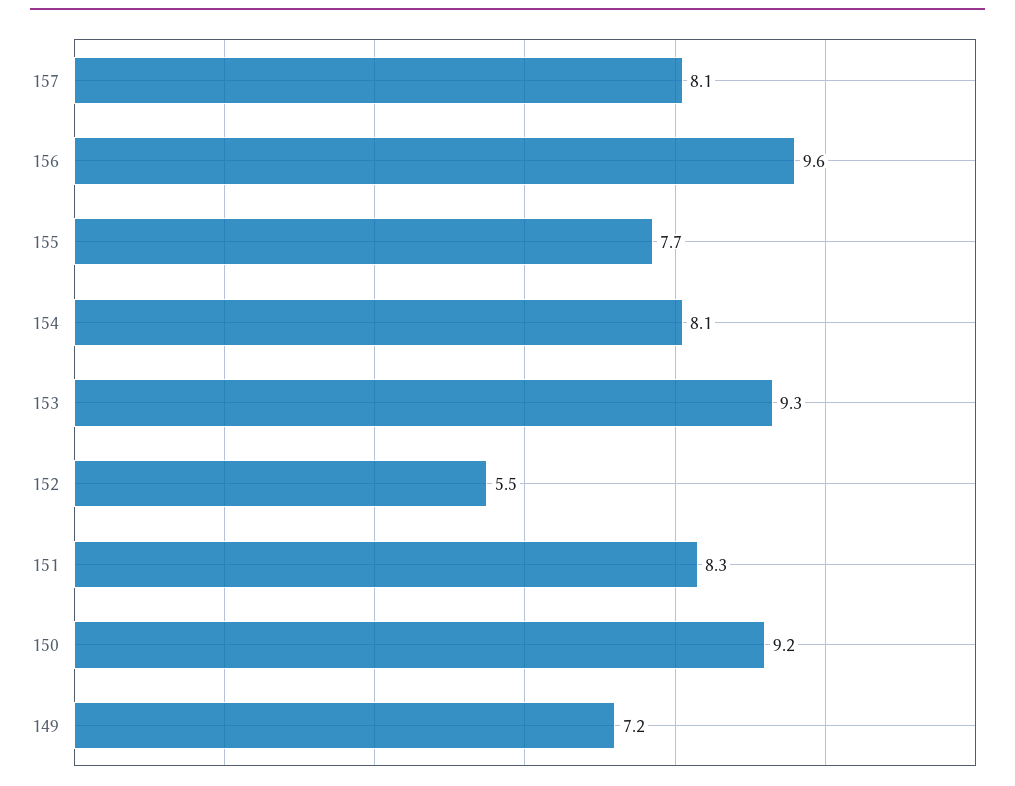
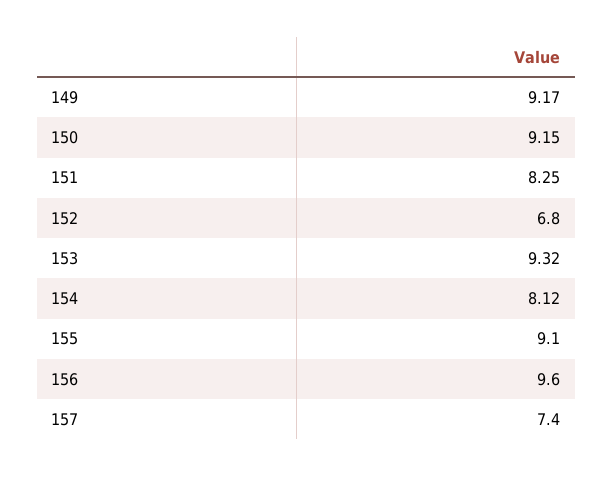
  {
-   "157": 8.1,
+   "157": 7.4,
    "156": 9.6,
-   "155": 7.7,
+   "155": 9.1,
    "154": 8.12,
    "153": 9.32,
-   "152": 5.5,
+   "152": 6.8,
    "151": 8.25,
    "150": 9.15,
-   "149": 7.2
+   "149": 9.17
  }

